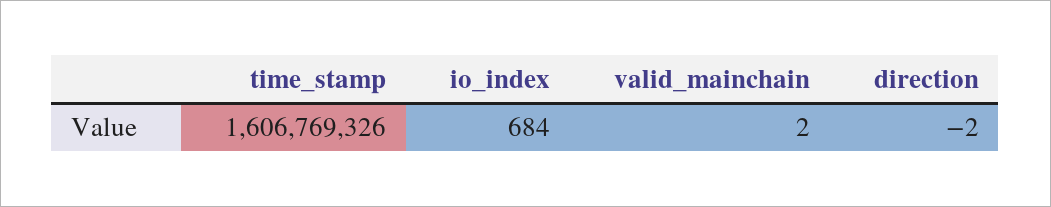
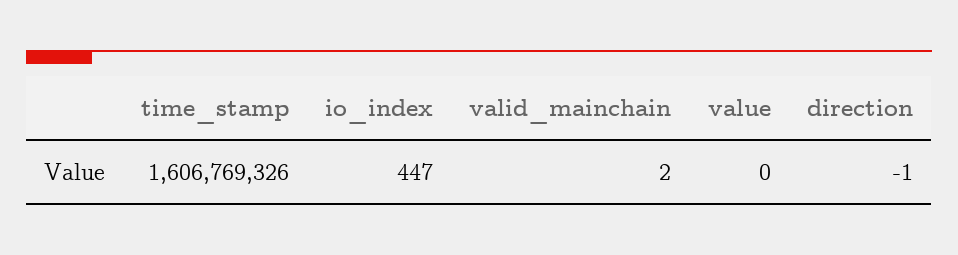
  {
    "time_stamp": 1606769326,
-   "io_index": 684,
+   "io_index": 447,
    "valid_mainchain": 2,
-   "direction": -2
+   "direction": -1,
+   "value": 0
  }

